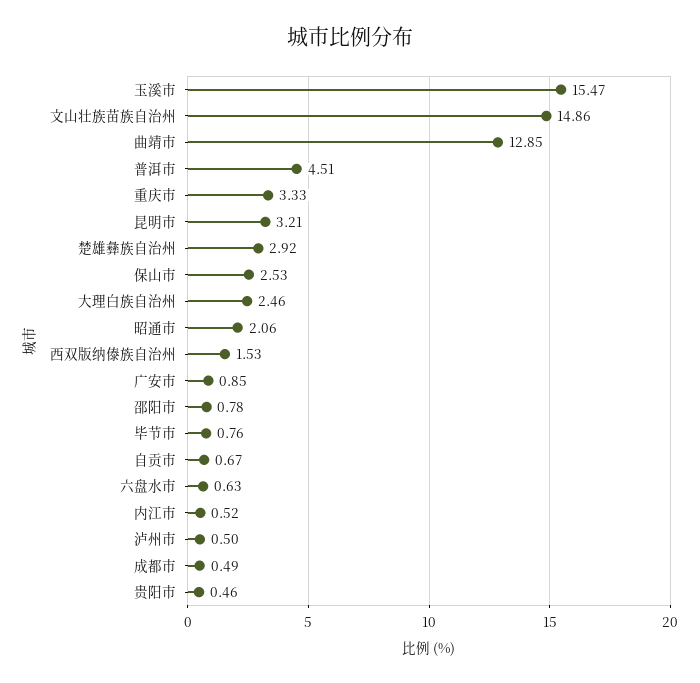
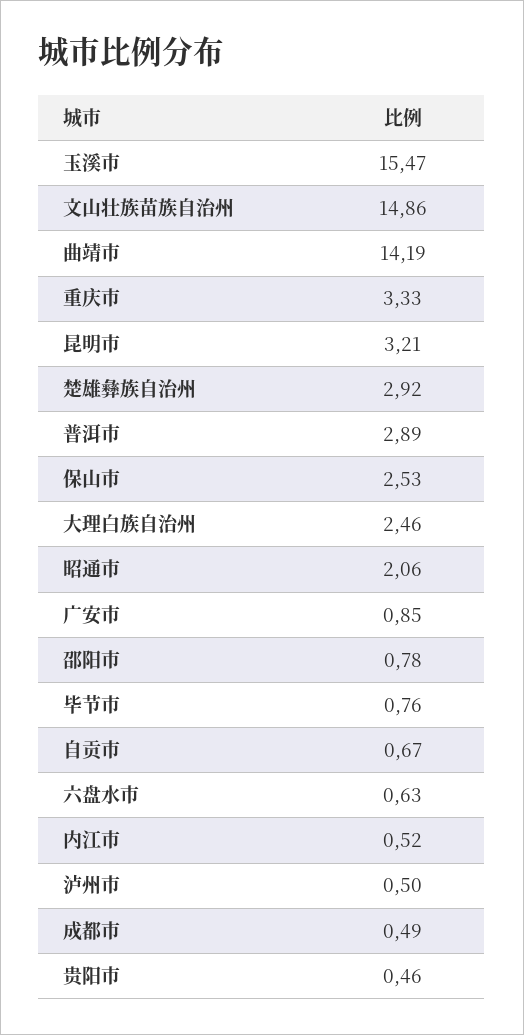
  {
    "玉溪市": 15.47,
    "文山壮族苗族自治州": 14.86,
-   "曲靖市": 12.85,
+   "曲靖市": 14.19,
-   "普洱市": 4.51,
+   "普洱市": 2.89,
    "重庆市": 3.33,
    "昆明市": 3.21,
    "楚雄彝族自治州": 2.92,
    "保山市": 2.53,
    "大理白族自治州": 2.46,
    "昭通市": 2.06,
-   "西双版纳傣族自治州": 1.53,
    "广安市": 0.85,
    "邵阳市": 0.78,
    "毕节市": 0.76,
    "自贡市": 0.67,
    "六盘水市": 0.63,
    "内江市": 0.52,
    "泸州市": 0.5,
    "成都市": 0.49,
    "贵阳市": 0.46
  }

